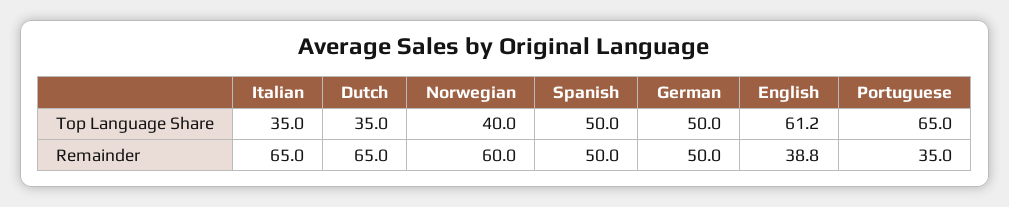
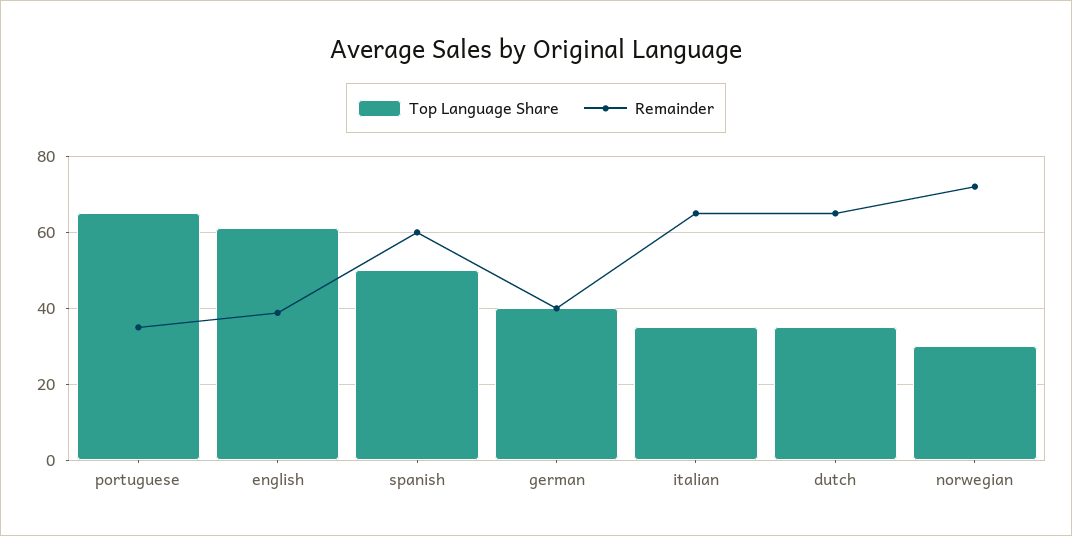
  {
    "Top Language Share": {
      "Italian": 35,
      "Dutch": 35,
-     "Norwegian": 40,
+     "Norwegian": 30,
      "Spanish": 50,
-     "German": 50,
+     "German": 40,
      "English": 61.2,
      "Portuguese": 65
    },
    "Remainder": {
      "Italian": 65,
      "Dutch": 65,
-     "Norwegian": 60,
+     "Norwegian": 72,
-     "Spanish": 50,
+     "Spanish": 60,
-     "German": 50,
+     "German": 40,
      "English": 38.8,
      "Portuguese": 35
    }
  }

